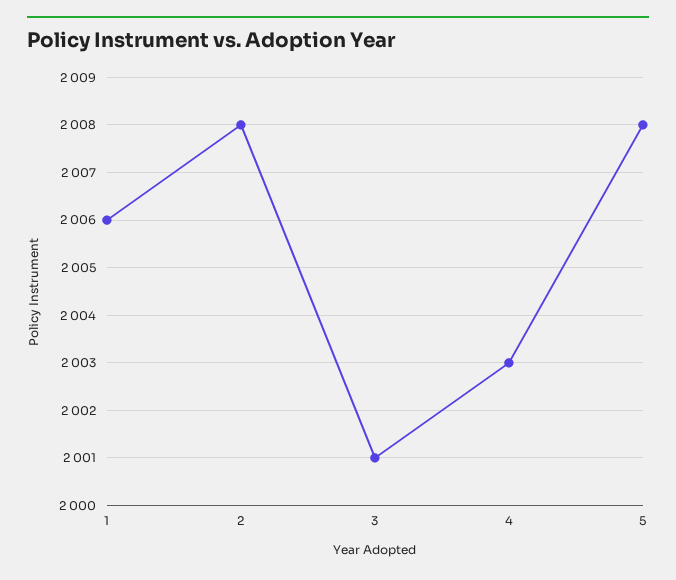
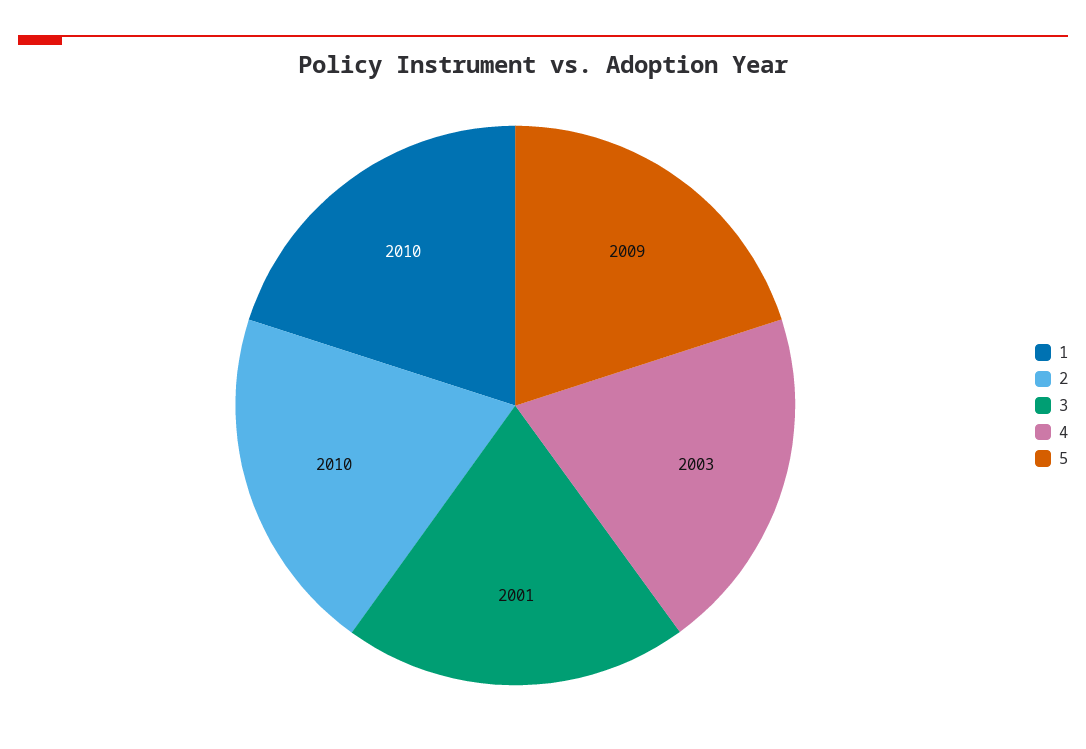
  {
-   "1": 2006,
+   "1": 2010,
-   "2": 2008,
+   "2": 2010,
    "3": 2001,
    "4": 2003,
-   "5": 2008
+   "5": 2009
  }

